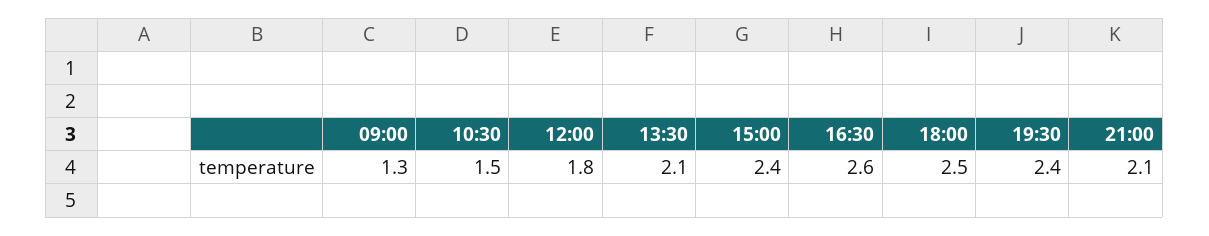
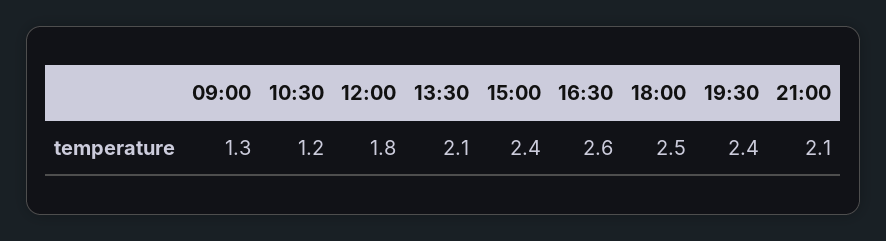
  {
    "09:00": 1.3,
-   "10:30": 1.5,
+   "10:30": 1.2,
    "12:00": 1.8,
    "13:30": 2.1,
    "15:00": 2.4,
    "16:30": 2.6,
    "18:00": 2.5,
    "19:30": 2.4,
    "21:00": 2.1
  }

